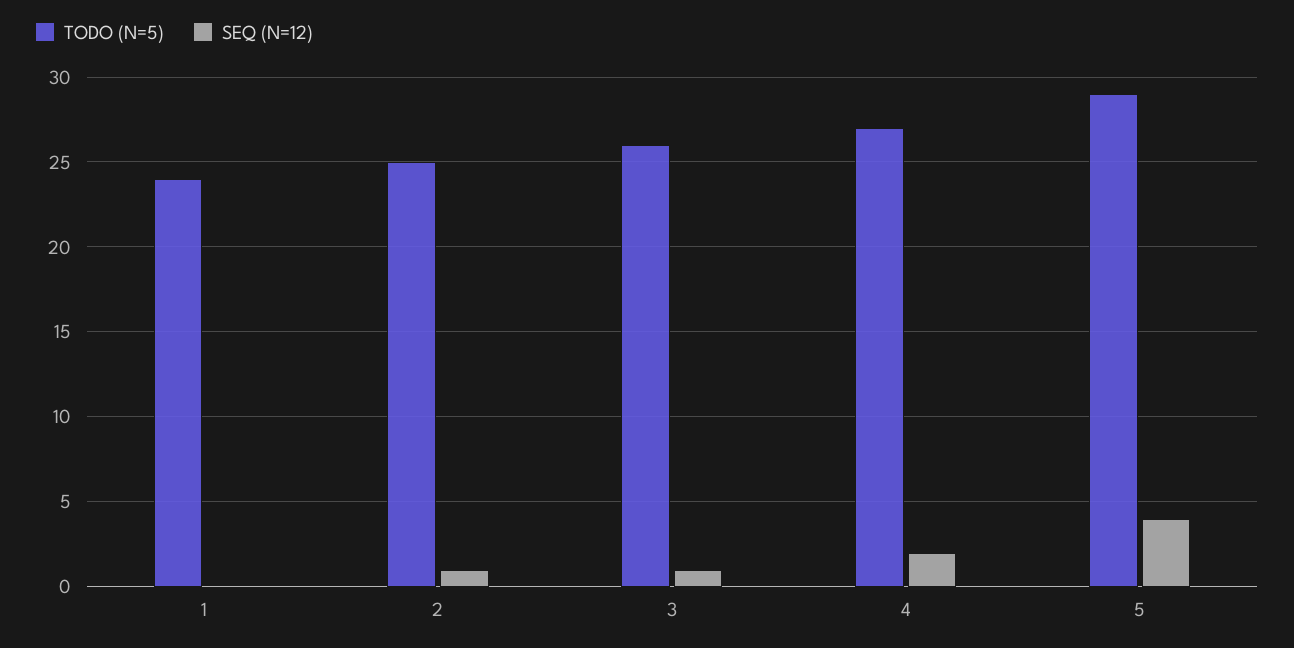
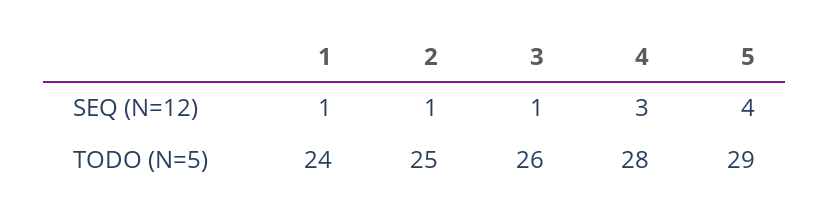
  {
    "TODO (N=5)": {
      "1": 24,
      "2": 25,
      "3": 26,
-     "4": 27,
+     "4": 28,
      "5": 29
    },
    "SEQ (N=12)": {
-     "1": 0,
+     "1": 1,
      "2": 1,
      "3": 1,
-     "4": 2,
+     "4": 3,
      "5": 4
    }
  }

